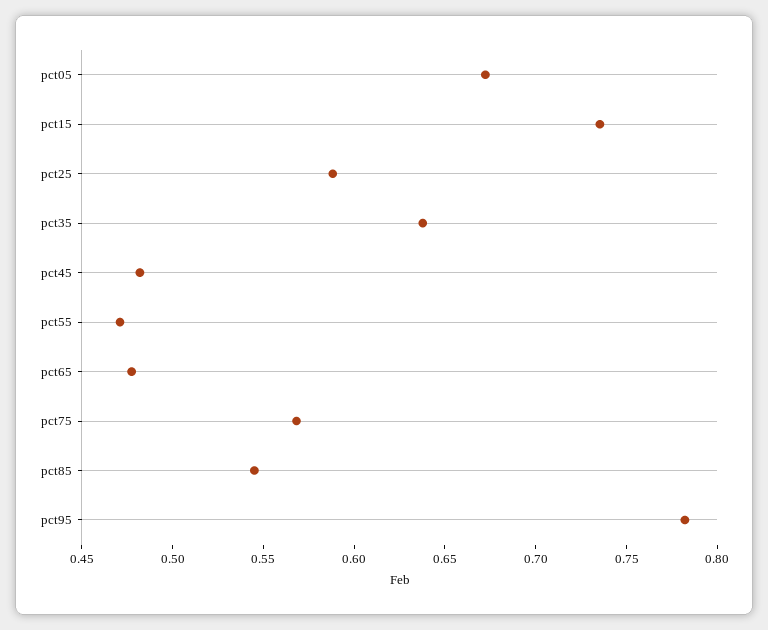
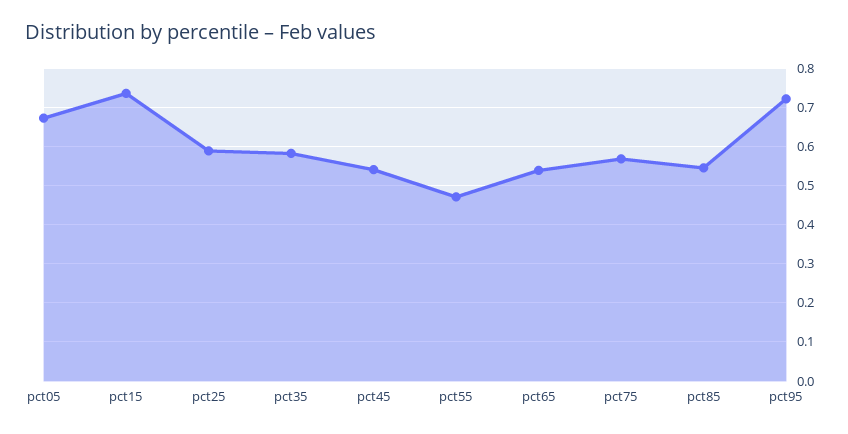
  {
    "pct05": 0.67,
    "pct15": 0.74,
    "pct25": 0.59,
-   "pct35": 0.64,
+   "pct35": 0.58,
-   "pct45": 0.48,
+   "pct45": 0.54,
    "pct55": 0.47,
-   "pct65": 0.48,
+   "pct65": 0.54,
    "pct75": 0.57,
    "pct85": 0.55,
-   "pct95": 0.78
+   "pct95": 0.72
  }

